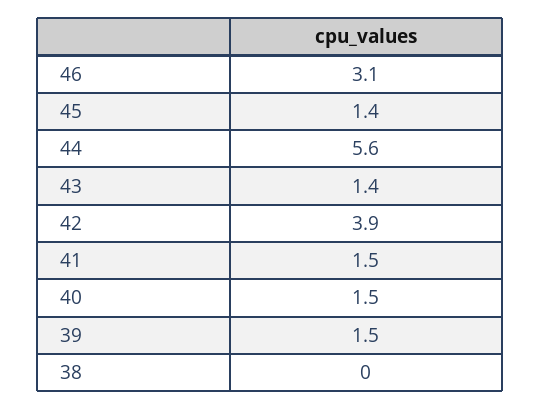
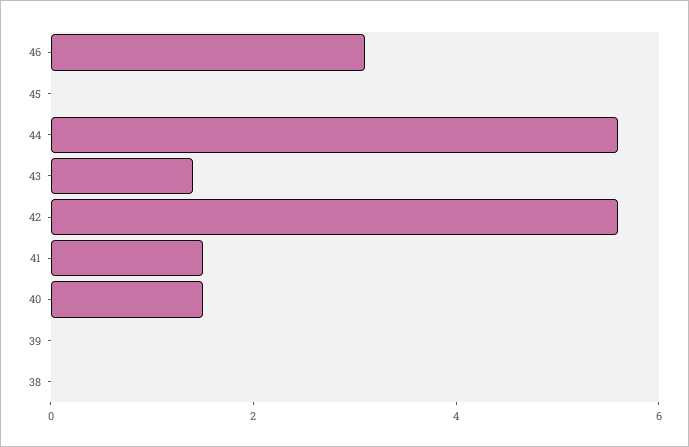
  {
    "46": 3.1,
-   "45": 1.4,
+   "45": 0,
    "44": 5.6,
    "43": 1.4,
-   "42": 3.9,
+   "42": 5.5,
    "41": 1.5,
    "40": 1.5,
-   "39": 1.5,
+   "39": 0,
    "38": 0
  }

